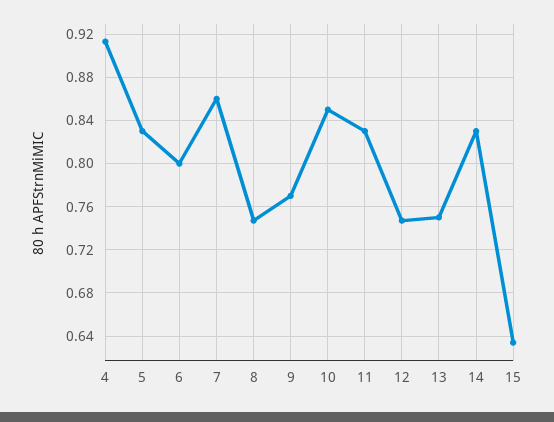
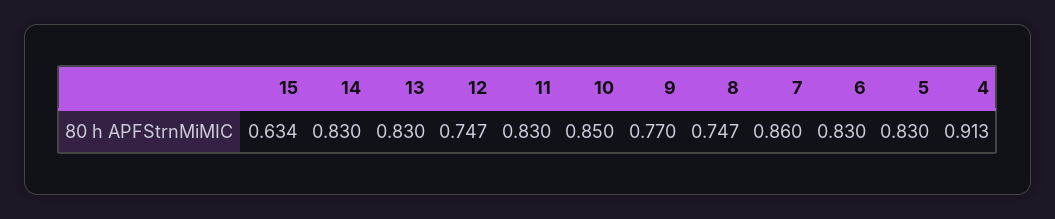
  {
    "4": 0.913,
    "5": 0.83,
-   "6": 0.8,
+   "6": 0.83,
    "7": 0.86,
    "8": 0.747,
    "9": 0.77,
    "10": 0.85,
    "11": 0.83,
    "12": 0.747,
-   "13": 0.75,
+   "13": 0.83,
    "14": 0.83,
    "15": 0.634
  }

